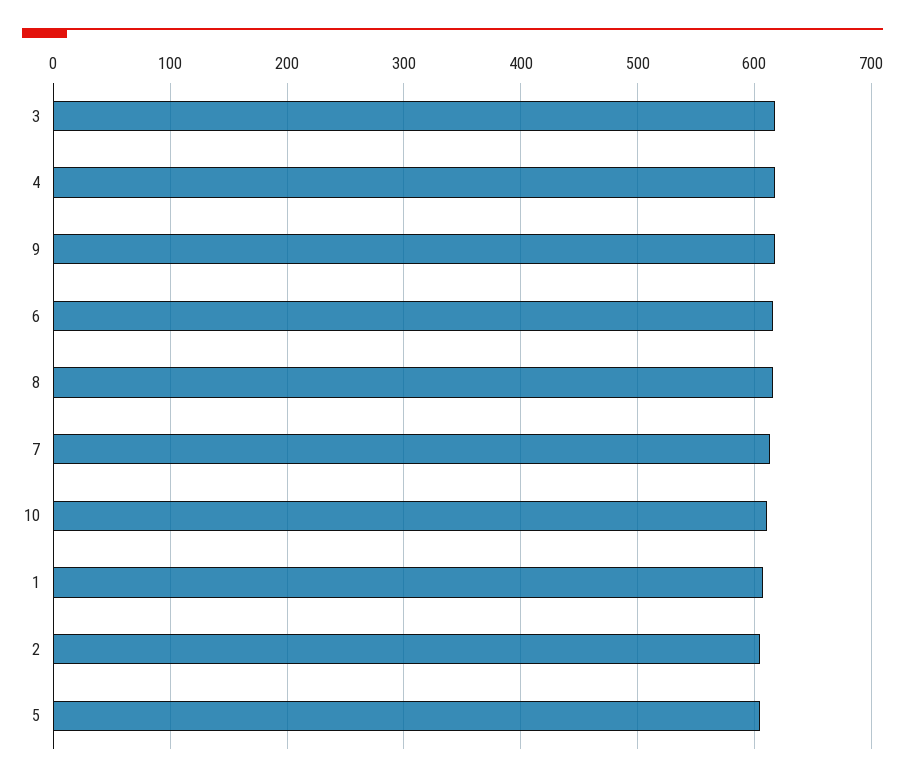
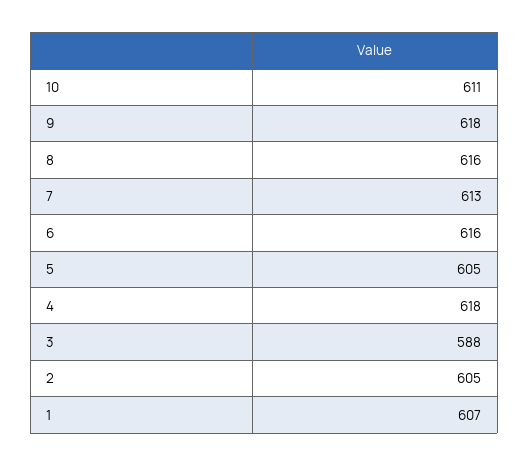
  {
-   "3": 620,
+   "3": 588,
    "4": 618,
    "9": 618,
    "6": 616,
    "8": 616,
    "7": 613,
    "10": 611,
    "1": 607,
    "2": 605,
    "5": 605
  }

